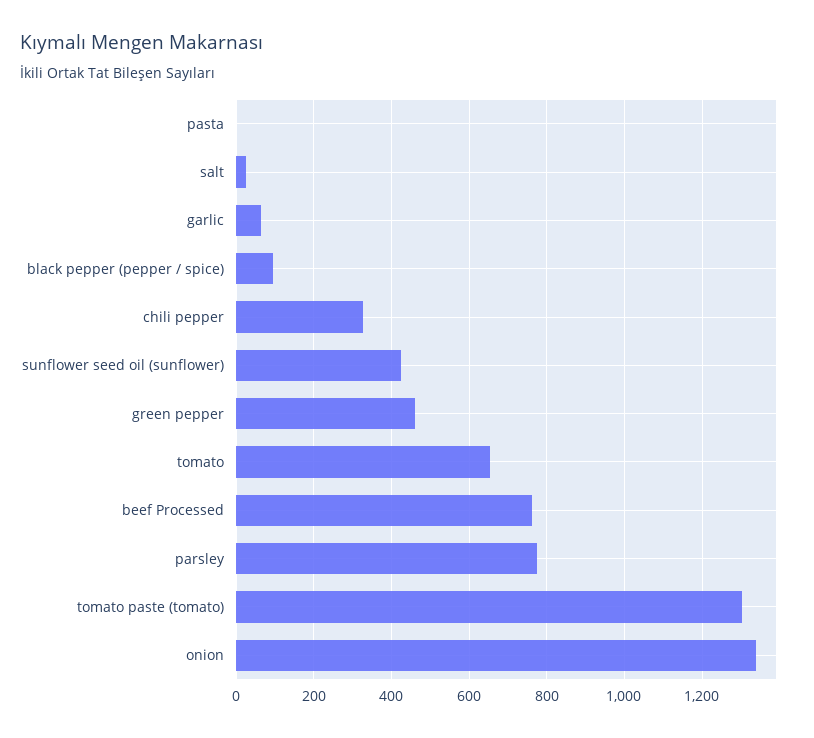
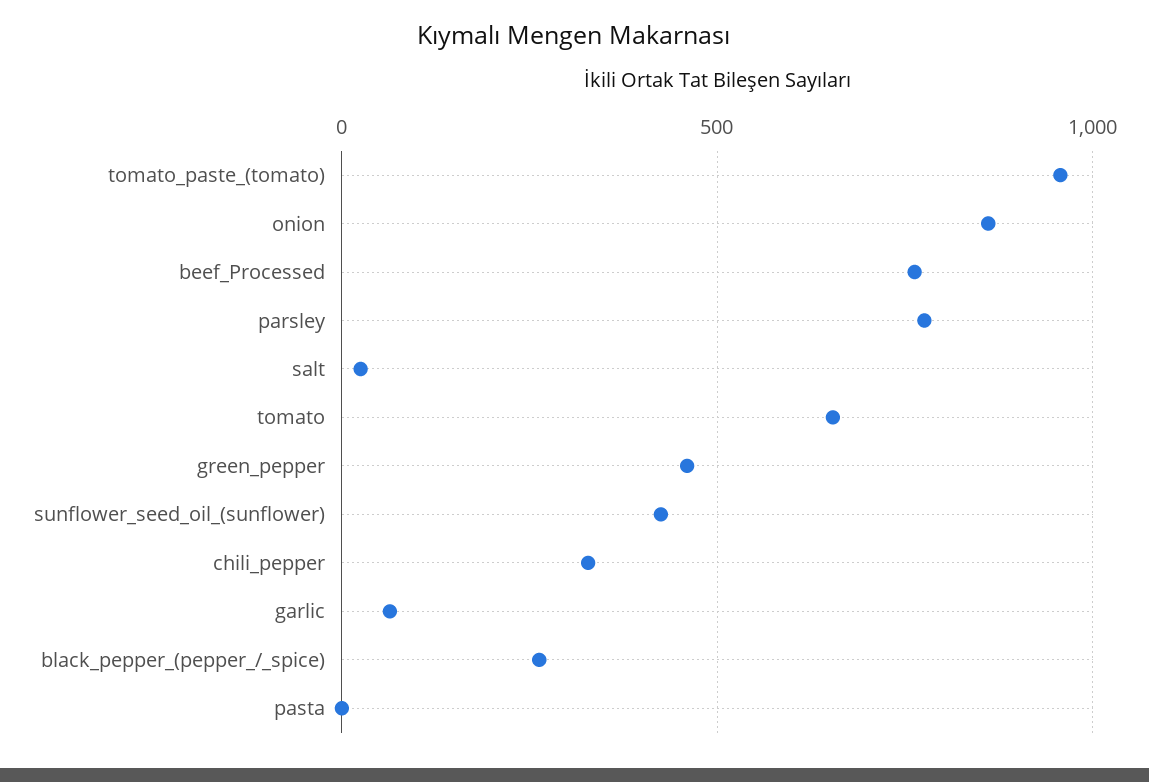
  {
    "pasta": 0,
    "salt": 20,
    "garlic": 60,
-   "black pepper (pepper / spice)": 100,
+   "black pepper (pepper / spice)": 250,
    "chili pepper": 320,
    "sunflower seed oil (sunflower)": 420,
    "green pepper": 460,
    "tomato": 660,
    "beef Processed": 760,
    "parsley": 780,
-   "tomato paste (tomato)": 1300,
+   "tomato paste (tomato)": 950,
-   "onion": 1340
+   "onion": 850
  }

